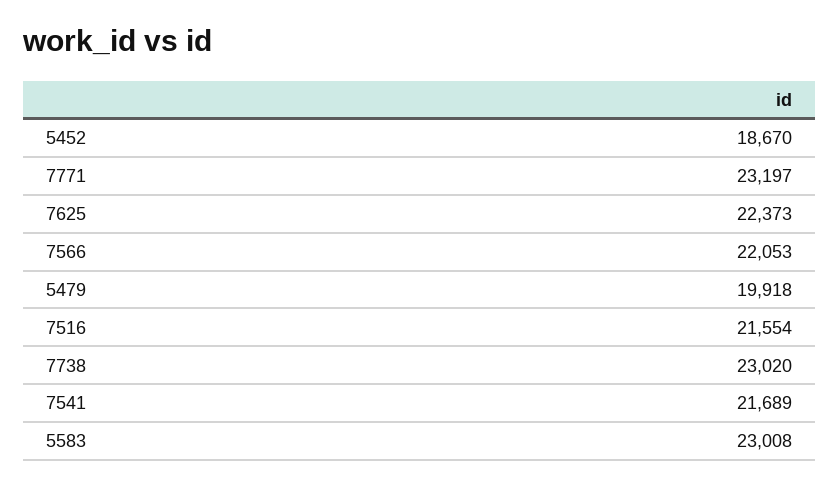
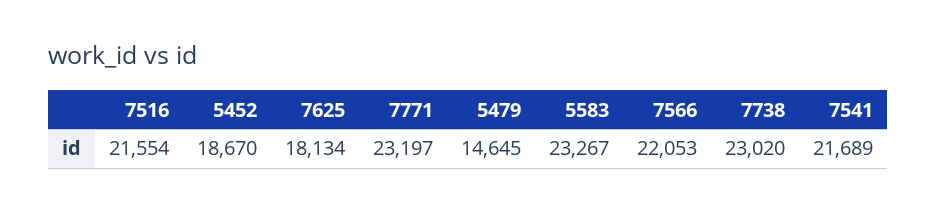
  {
    "5452": 18670,
    "7771": 23197,
-   "7625": 22373,
+   "7625": 18134,
    "7566": 22053,
-   "5479": 19918,
+   "5479": 14645,
    "7516": 21554,
    "7738": 23020,
    "7541": 21689,
-   "5583": 23008
+   "5583": 23267
  }

